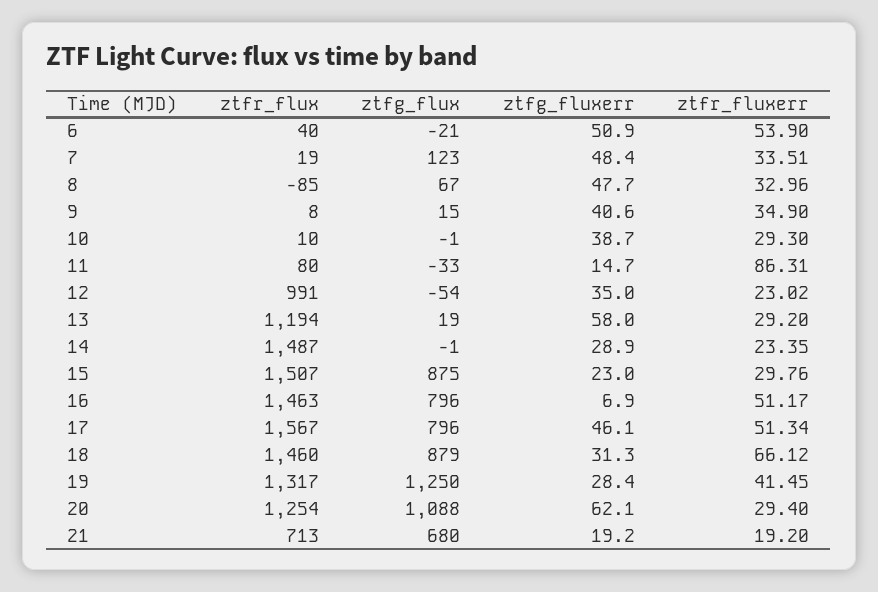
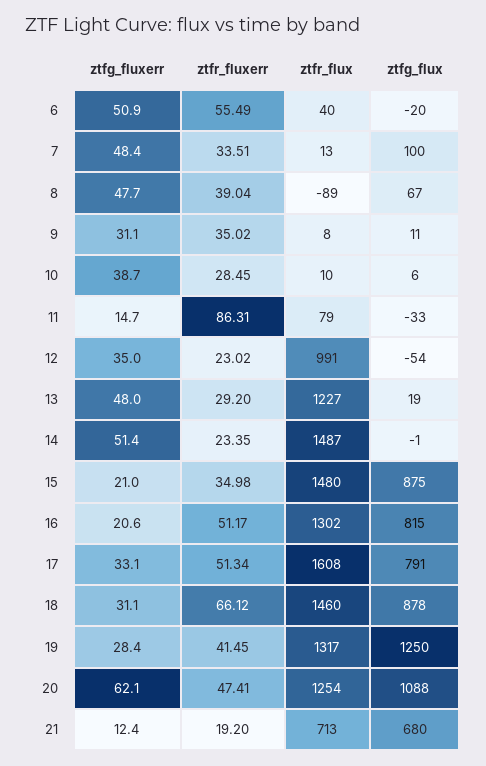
  {
    "ztfr_flux": {
      "6": 40,
-     "7": 19,
+     "7": 13,
-     "8": -85,
+     "8": -89,
      "9": 8,
      "10": 10,
-     "11": 80,
+     "11": 79,
      "12": 991,
-     "13": 1194,
+     "13": 1227,
      "14": 1487,
-     "15": 1507,
+     "15": 1480,
-     "16": 1463,
+     "16": 1302,
-     "17": 1567,
+     "17": 1608,
      "18": 1460,
      "19": 1317,
      "20": 1254,
      "21": 713
    },
    "ztfg_flux": {
-     "6": -21,
+     "6": -20,
-     "7": 123,
+     "7": 100,
      "8": 67,
-     "9": 15,
+     "9": 11,
-     "10": -1,
+     "10": 6,
      "11": -33,
      "12": -54,
      "13": 19,
      "14": -1,
      "15": 875,
-     "16": 796,
+     "16": 815,
-     "17": 796,
+     "17": 791,
-     "18": 879,
+     "18": 878,
      "19": 1250,
      "20": 1088,
      "21": 680
    },
    "ztfg_fluxerr": {
      "6": 50.9,
      "7": 48.4,
      "8": 47.7,
-     "9": 40.6,
+     "9": 31.1,
      "10": 38.7,
      "11": 14.7,
      "12": 35,
-     "13": 58,
+     "13": 48,
-     "14": 28.9,
+     "14": 51.4,
-     "15": 23,
+     "15": 21,
-     "16": 6.9,
+     "16": 20.6,
-     "17": 46.1,
+     "17": 33.1,
-     "18": 31.3,
+     "18": 31.1,
      "19": 28.4,
      "20": 62.1,
-     "21": 19.2
+     "21": 12.4
    },
    "ztfr_fluxerr": {
-     "6": 53.9,
+     "6": 55.49,
      "7": 33.51,
-     "8": 32.96,
+     "8": 39.04,
-     "9": 34.9,
+     "9": 35.02,
-     "10": 29.3,
+     "10": 28.45,
      "11": 86.31,
      "12": 23.02,
      "13": 29.2,
      "14": 23.35,
-     "15": 29.76,
+     "15": 34.98,
      "16": 51.17,
      "17": 51.34,
      "18": 66.12,
      "19": 41.45,
-     "20": 29.4,
+     "20": 47.41,
      "21": 19.2
    }
  }

